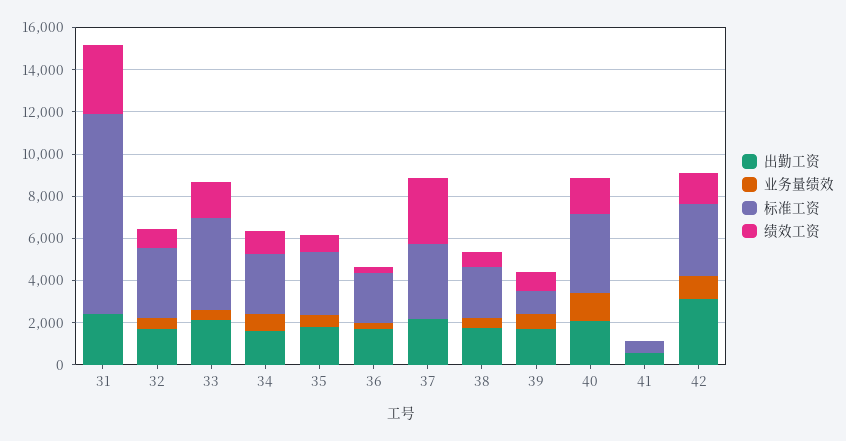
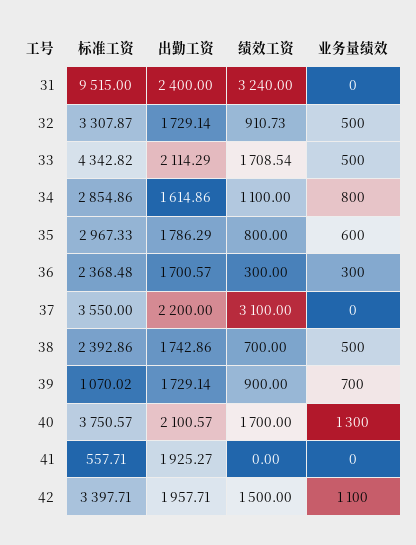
  {
    "出勤工资": {
      "31": 2400,
      "32": 1729.14,
      "33": 2114.29,
      "34": 1614.86,
      "35": 1786.29,
      "36": 1700.57,
      "37": 2200,
      "38": 1742.86,
      "39": 1729.14,
      "40": 2100.57,
-     "41": 500,
+     "41": 1925.27,
-     "42": 3000
+     "42": 1957.71
    },
    "业务量绩效": {
      "31": 0,
      "32": 500,
      "33": 500,
      "34": 800,
      "35": 600,
      "36": 300,
      "37": 0,
      "38": 500,
      "39": 700,
      "40": 1300,
      "41": 0,
      "42": 1100
    },
    "标准工资": {
      "31": 9515,
      "32": 3307.87,
      "33": 4342.82,
      "34": 2854.86,
      "35": 2967.33,
      "36": 2368.48,
      "37": 3550,
      "38": 2392.86,
      "39": 1070.02,
      "40": 3750.57,
      "41": 557.71,
      "42": 3397.71
    },
    "绩效工资": {
      "31": 3240,
      "32": 910.73,
      "33": 1708.54,
      "34": 1100,
      "35": 800,
      "36": 300,
      "37": 3100,
      "38": 700,
      "39": 900,
      "40": 1700,
      "41": 0,
      "42": 1500
    }
  }

